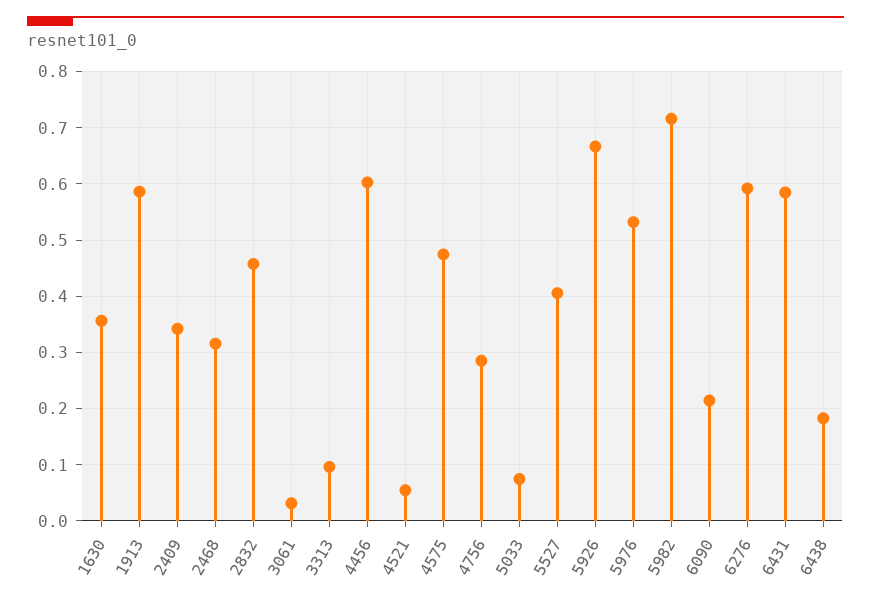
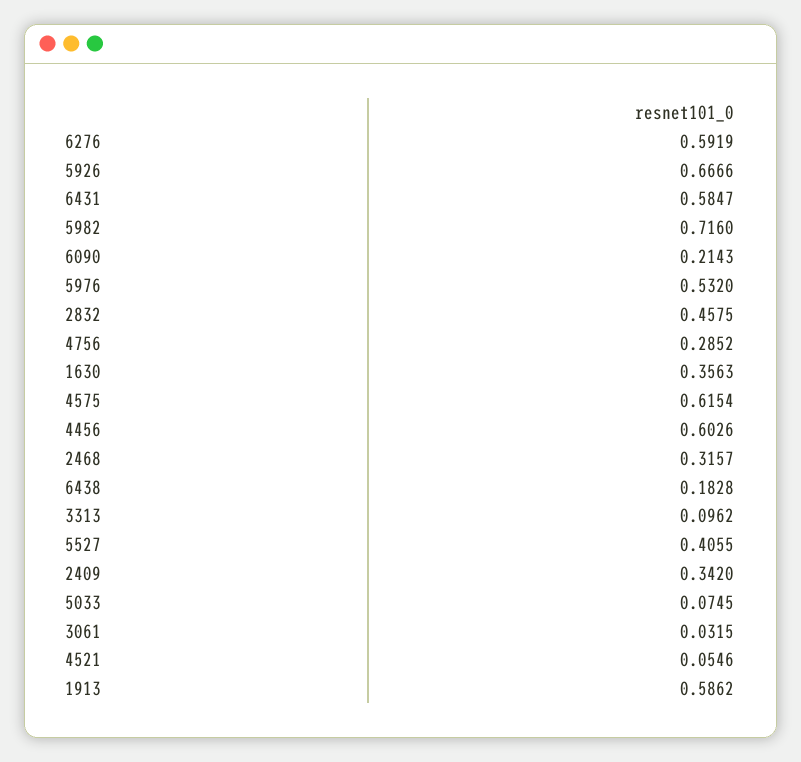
  {
    "1630": 0.3563,
    "1913": 0.5862,
    "2409": 0.342,
    "2468": 0.3157,
    "2832": 0.4575,
    "3061": 0.0315,
    "3313": 0.0962,
    "4456": 0.6026,
    "4521": 0.0546,
-   "4575": 0.48,
+   "4575": 0.6154,
    "4756": 0.2852,
    "5033": 0.0745,
    "5527": 0.4055,
    "5926": 0.6666,
    "5976": 0.532,
    "5982": 0.716,
    "6090": 0.2143,
    "6276": 0.5919,
    "6431": 0.5847,
    "6438": 0.1828
  }

